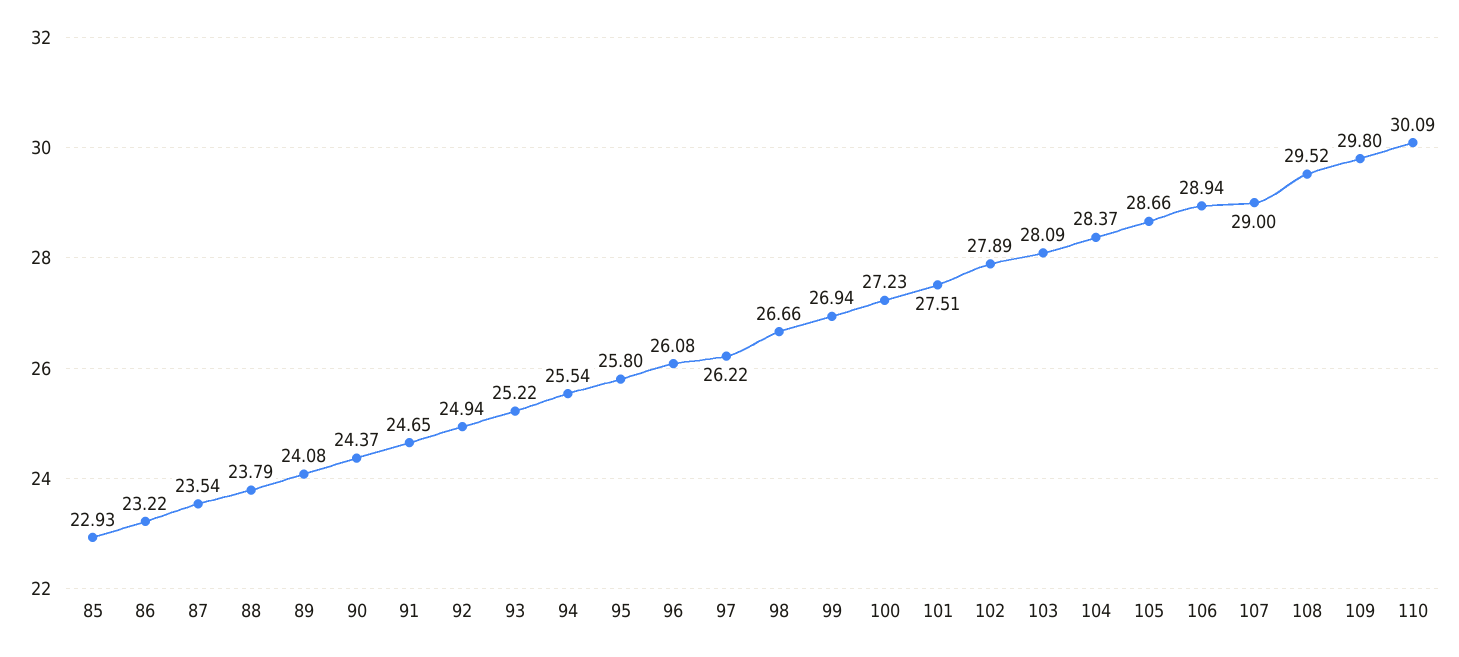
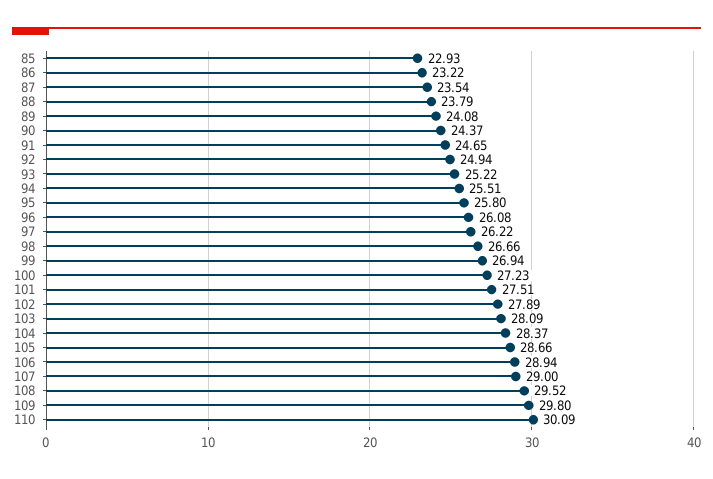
  {
    "85": 22.93,
    "86": 23.22,
    "87": 23.54,
    "88": 23.79,
    "89": 24.08,
    "90": 24.37,
    "91": 24.65,
    "92": 24.94,
    "93": 25.22,
-   "94": 25.54,
+   "94": 25.51,
    "95": 25.8,
    "96": 26.08,
    "97": 26.22,
    "98": 26.66,
    "99": 26.94,
    "100": 27.23,
    "101": 27.51,
    "102": 27.89,
    "103": 28.09,
    "104": 28.37,
    "105": 28.66,
    "106": 28.94,
    "107": 29,
    "108": 29.52,
    "109": 29.8,
    "110": 30.09
  }

